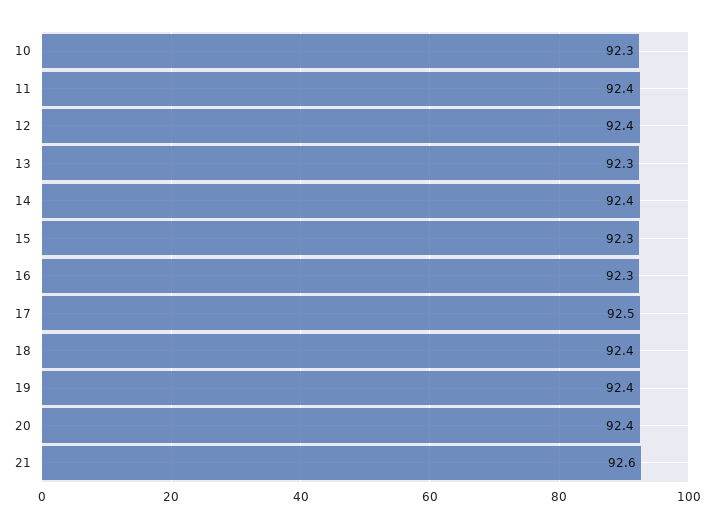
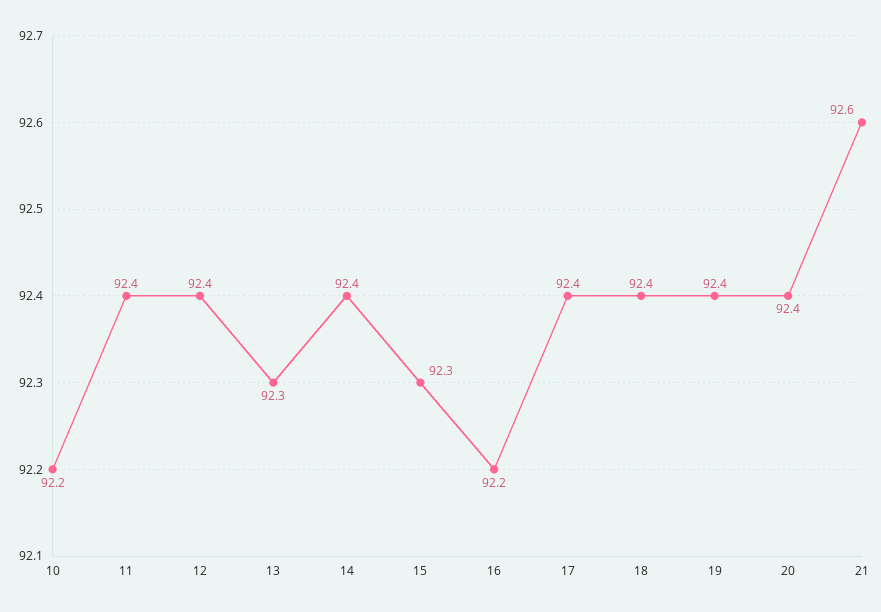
  {
-   "10": 92.3,
+   "10": 92.2,
    "11": 92.4,
    "12": 92.4,
    "13": 92.3,
    "14": 92.4,
    "15": 92.3,
-   "16": 92.3,
+   "16": 92.2,
-   "17": 92.5,
+   "17": 92.4,
    "18": 92.4,
    "19": 92.4,
    "20": 92.4,
    "21": 92.6
  }

